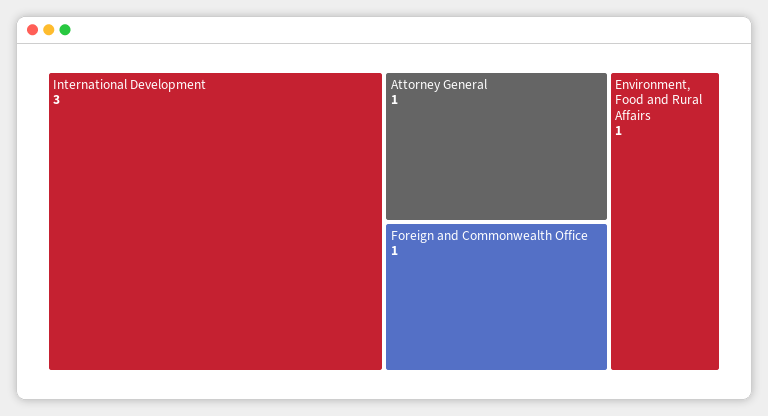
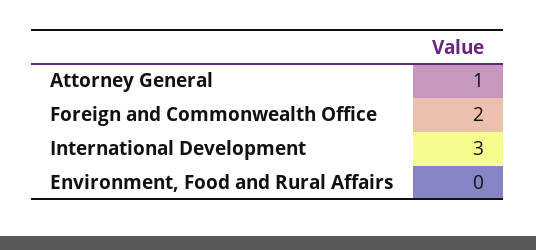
  {
    "International Development": 3,
    "Attorney General": 1,
-   "Foreign and Commonwealth Office": 1,
+   "Foreign and Commonwealth Office": 2,
-   "Environment, Food and Rural Affairs": 1
+   "Environment, Food and Rural Affairs": 0
  }

